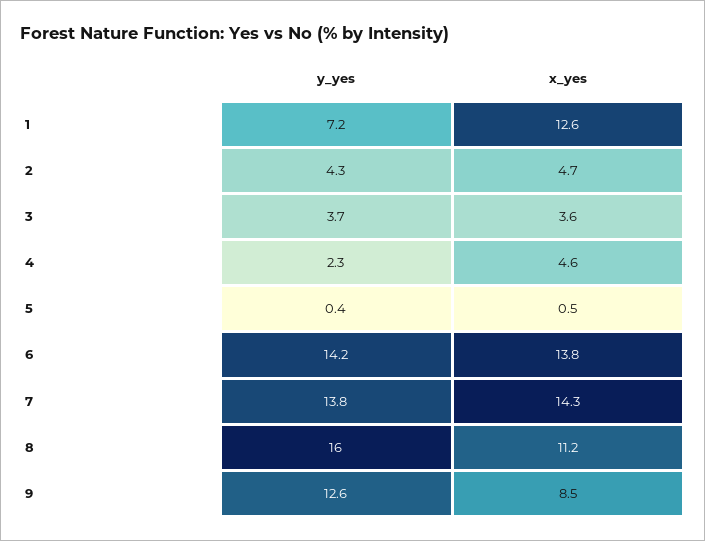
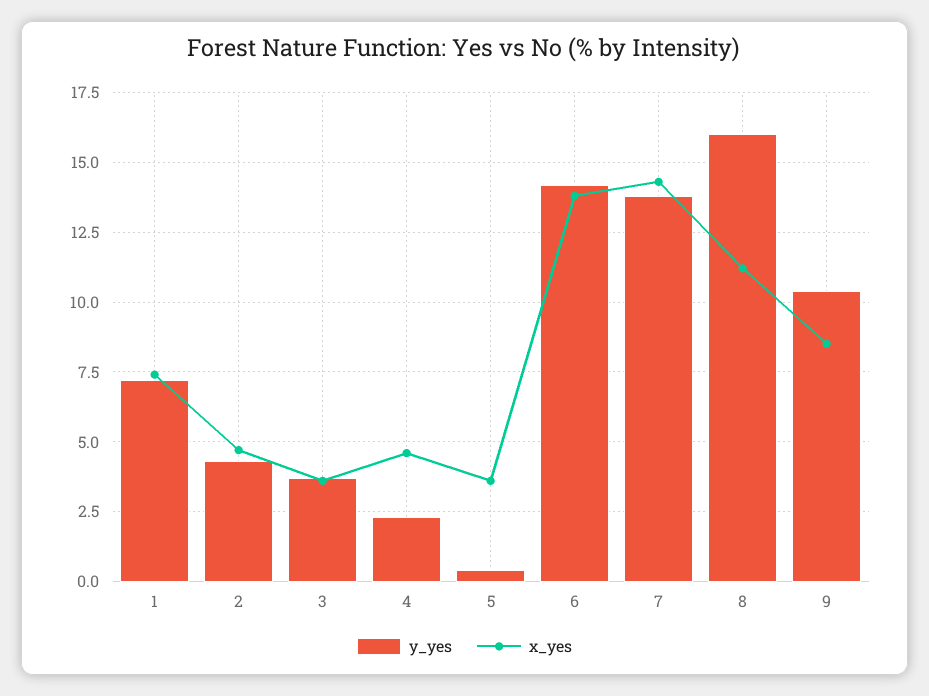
  {
    "y_yes": {
      "1": 7.2,
      "2": 4.3,
      "3": 3.7,
      "4": 2.3,
      "5": 0.4,
      "6": 14.2,
      "7": 13.8,
      "8": 16,
-     "9": 12.6
+     "9": 10.5
    },
    "x_yes": {
-     "1": 12.6,
+     "1": 7.5,
      "2": 4.7,
      "3": 3.6,
      "4": 4.6,
-     "5": 0.5,
+     "5": 3.5,
      "6": 13.8,
      "7": 14.3,
      "8": 11.2,
      "9": 8.5
    }
  }

